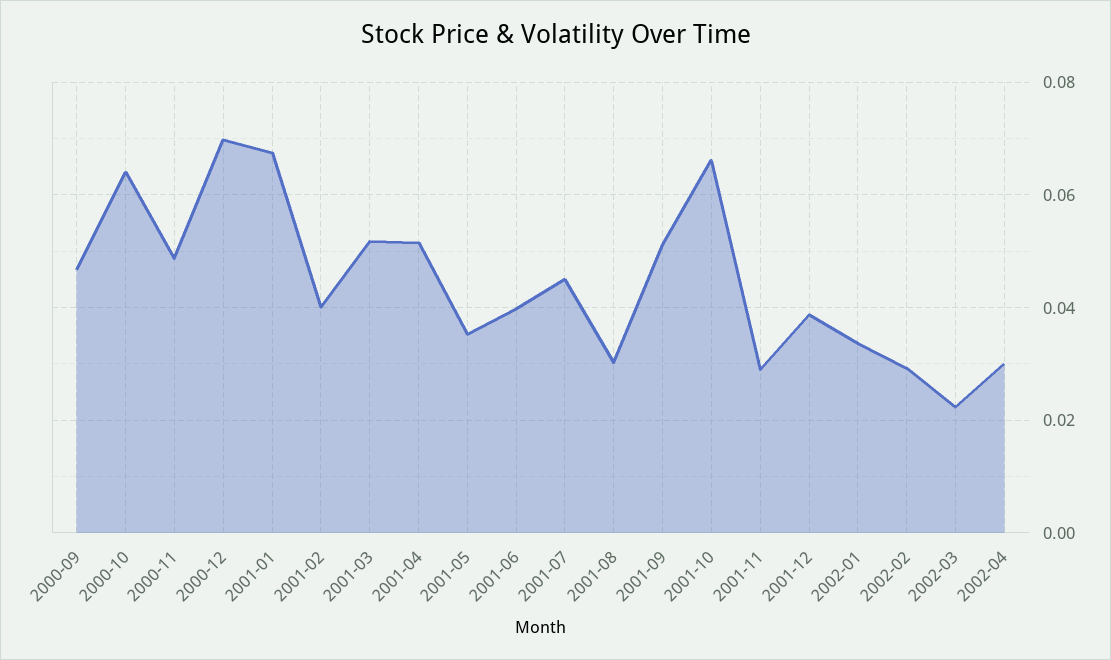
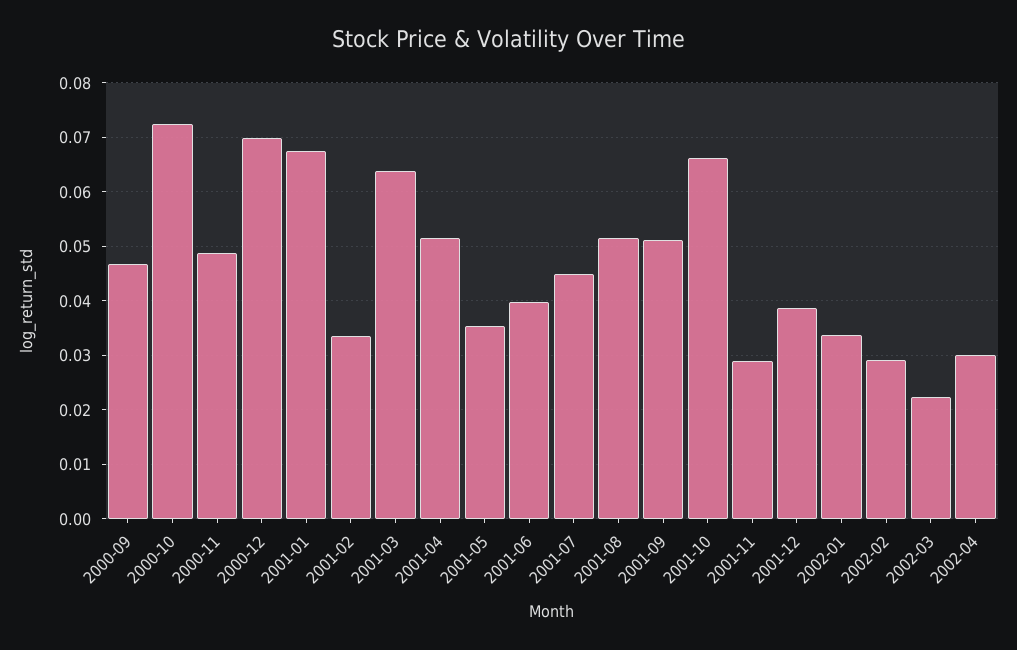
  {
    "2000-09": 0.046,
-   "2000-10": 0.064,
+   "2000-10": 0.072,
    "2000-11": 0.048,
    "2000-12": 0.07,
    "2001-01": 0.068,
-   "2001-02": 0.04,
+   "2001-02": 0.034,
-   "2001-03": 0.052,
+   "2001-03": 0.064,
    "2001-04": 0.052,
    "2001-05": 0.036,
    "2001-06": 0.04,
    "2001-07": 0.046,
-   "2001-08": 0.03,
+   "2001-08": 0.052,
    "2001-09": 0.052,
    "2001-10": 0.066,
    "2001-11": 0.03,
    "2001-12": 0.038,
    "2002-01": 0.034,
    "2002-02": 0.03,
    "2002-03": 0.022,
    "2002-04": 0.03
  }

